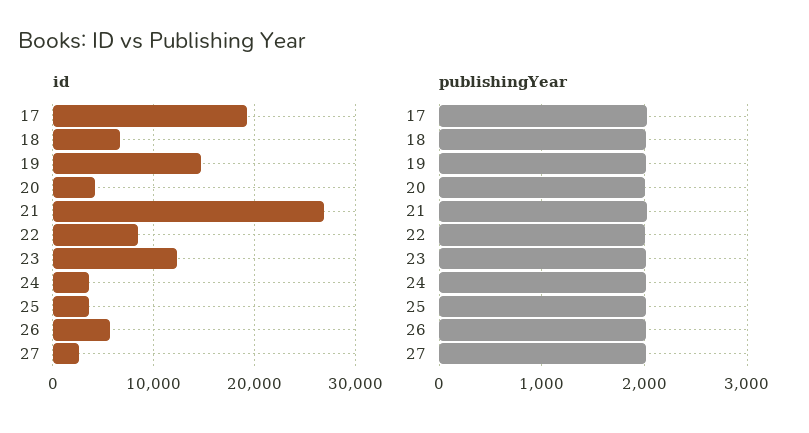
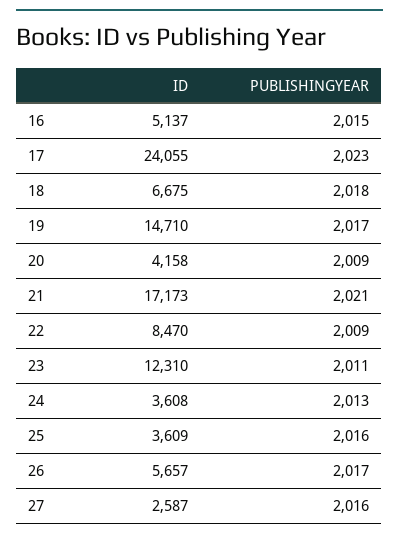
  {
    "id": {
-     "17": 19000,
+     "17": 24055,
      "18": 6675,
      "19": 14710,
      "20": 4158,
-     "21": 27000,
+     "21": 17173,
      "22": 8470,
      "23": 12310,
      "24": 3608,
      "25": 3609,
      "26": 5657,
-     "27": 2587
+     "27": 2587,
+     "16": 5137
    },
    "publishingYear": {
      "17": 2023,
      "18": 2018,
      "19": 2017,
      "20": 2009,
      "21": 2021,
      "22": 2009,
      "23": 2011,
      "24": 2013,
      "25": 2016,
      "26": 2017,
-     "27": 2016
+     "27": 2016,
+     "16": 2015
    }
  }

